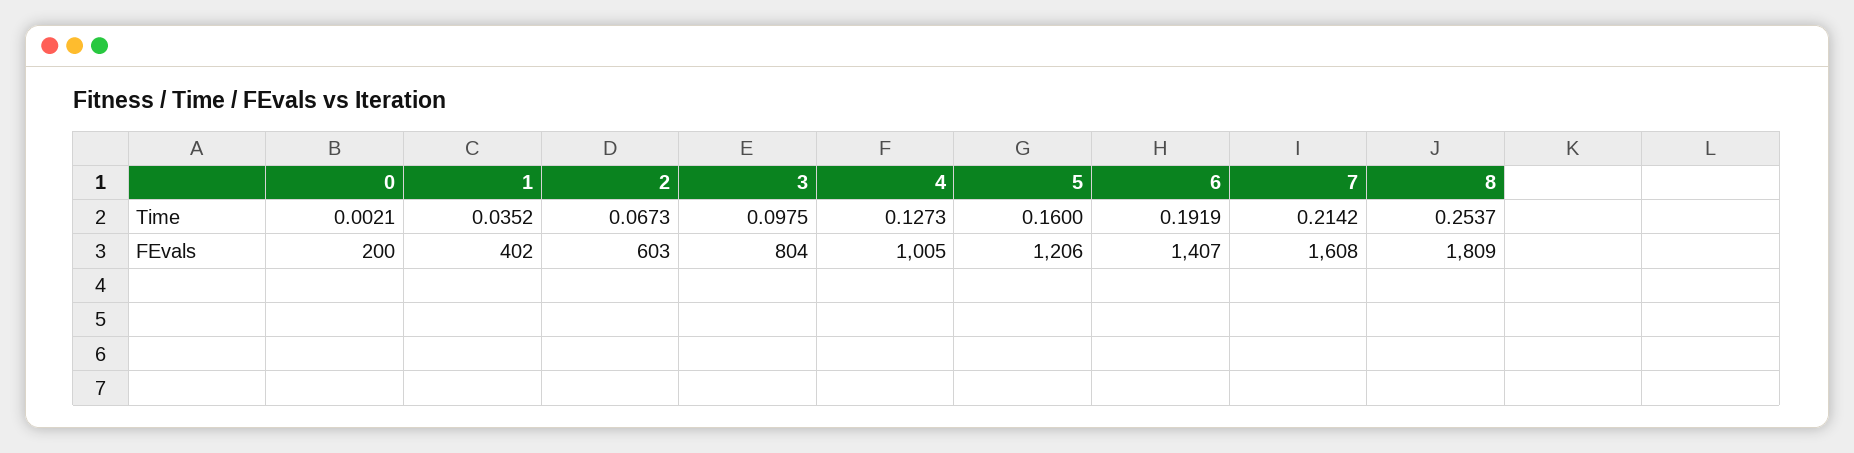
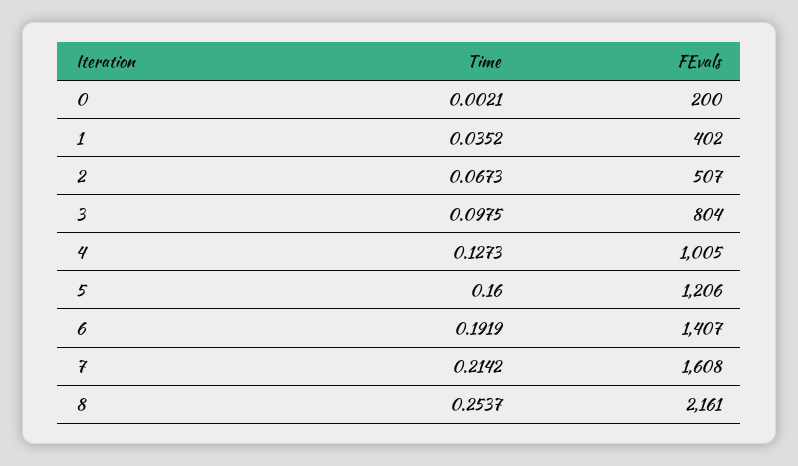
  {
    "0": {
      "Time": 0.0021,
      "FEvals": 200
    },
    "1": {
      "Time": 0.0352,
      "FEvals": 402
    },
    "2": {
      "Time": 0.0673,
-     "FEvals": 603
+     "FEvals": 507
    },
    "3": {
      "Time": 0.0975,
      "FEvals": 804
    },
    "4": {
      "Time": 0.1273,
      "FEvals": 1005
    },
    "5": {
      "Time": 0.16,
      "FEvals": 1206
    },
    "6": {
      "Time": 0.1919,
      "FEvals": 1407
    },
    "7": {
      "Time": 0.2142,
      "FEvals": 1608
    },
    "8": {
      "Time": 0.2537,
-     "FEvals": 1809
+     "FEvals": 2161
    }
  }

